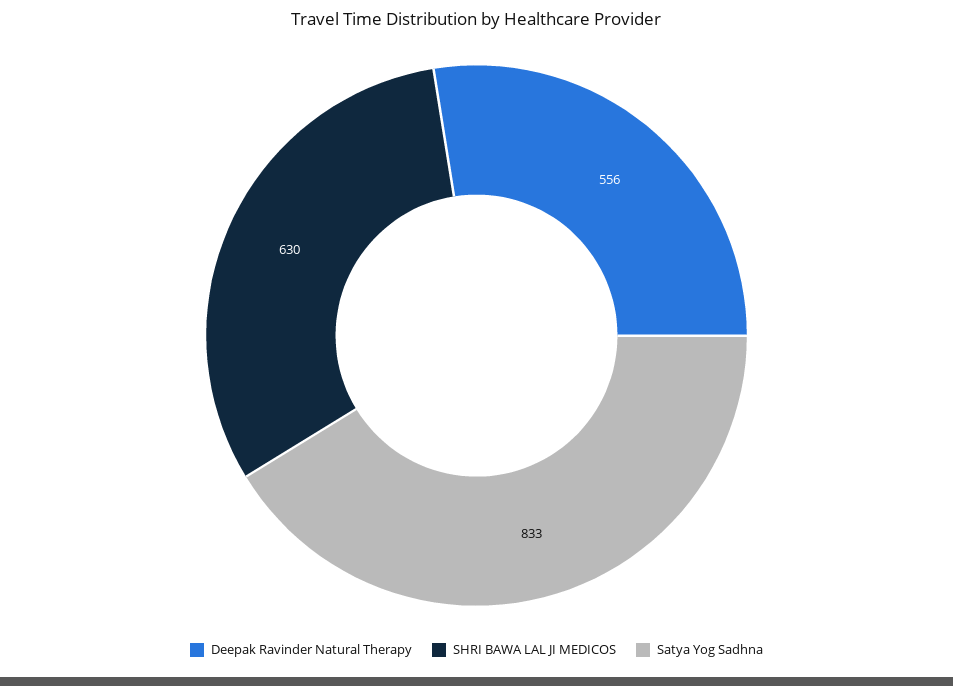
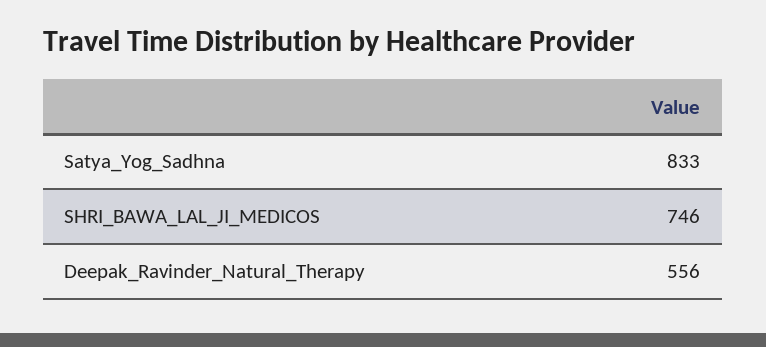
  {
    "Deepak Ravinder Natural Therapy": 556,
-   "SHRI BAWA LAL JI MEDICOS": 630,
+   "SHRI BAWA LAL JI MEDICOS": 746,
    "Satya Yog Sadhna": 833
  }

